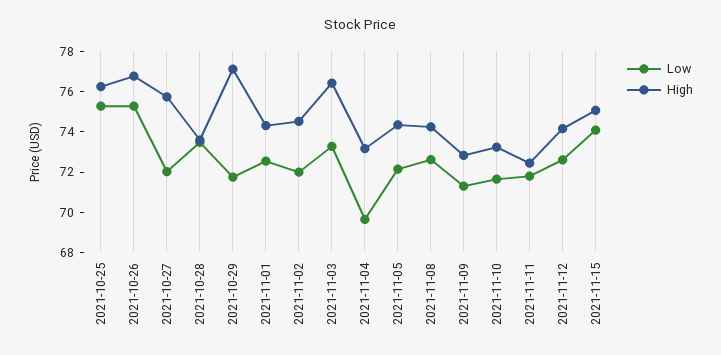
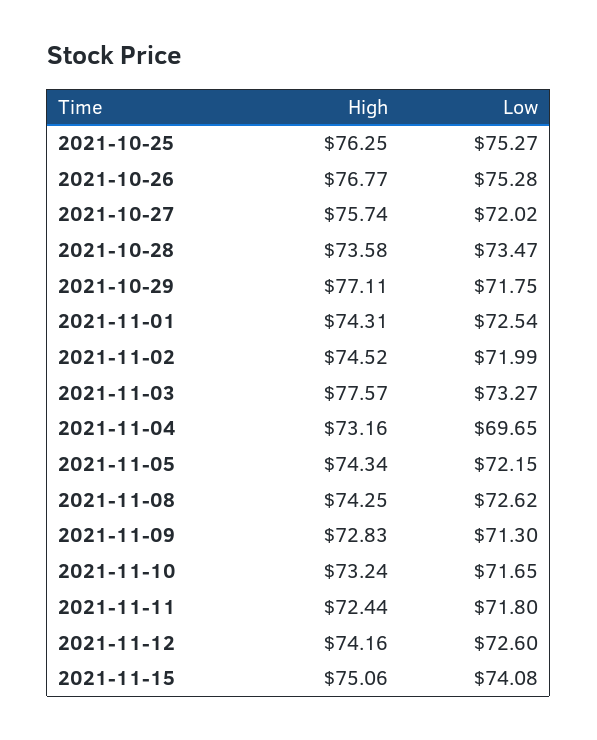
  {
    "Low": {
      "2021-10-25": 75.27,
      "2021-10-26": 75.28,
      "2021-10-27": 72.02,
      "2021-10-28": 73.47,
      "2021-10-29": 71.75,
      "2021-11-01": 72.54,
      "2021-11-02": 71.99,
      "2021-11-03": 73.27,
      "2021-11-04": 69.65,
      "2021-11-05": 72.15,
      "2021-11-08": 72.62,
      "2021-11-09": 71.3,
      "2021-11-10": 71.65,
      "2021-11-11": 71.8,
      "2021-11-12": 72.6,
      "2021-11-15": 74.08
    },
    "High": {
      "2021-10-25": 76.25,
      "2021-10-26": 76.77,
      "2021-10-27": 75.74,
      "2021-10-28": 73.58,
      "2021-10-29": 77.11,
      "2021-11-01": 74.31,
      "2021-11-02": 74.52,
-     "2021-11-03": 76.5,
+     "2021-11-03": 77.57,
      "2021-11-04": 73.16,
      "2021-11-05": 74.34,
      "2021-11-08": 74.25,
      "2021-11-09": 72.83,
      "2021-11-10": 73.24,
      "2021-11-11": 72.44,
      "2021-11-12": 74.16,
      "2021-11-15": 75.06
    }
  }

